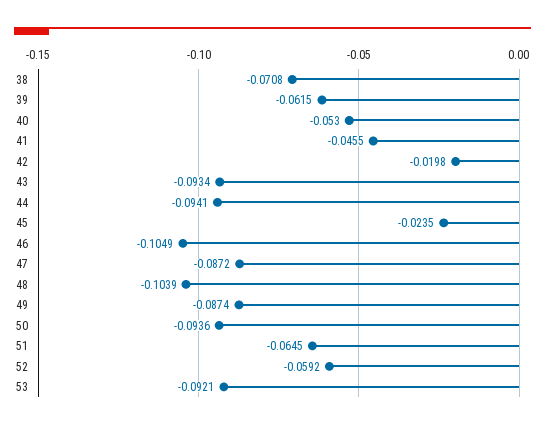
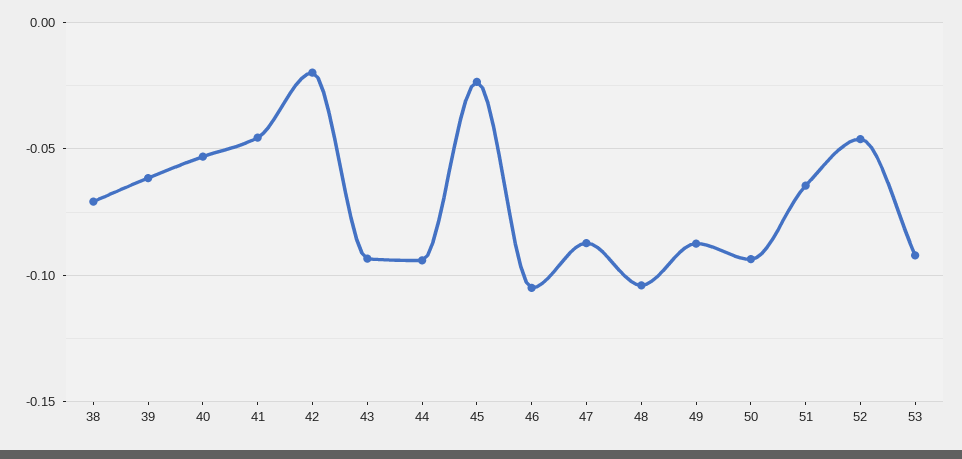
  {
    "38": -0.0708,
    "39": -0.0615,
    "40": -0.053,
    "41": -0.0455,
    "42": -0.0198,
    "43": -0.0934,
    "44": -0.0941,
    "45": -0.0235,
    "46": -0.1049,
    "47": -0.0872,
    "48": -0.1039,
    "49": -0.0874,
    "50": -0.0936,
    "51": -0.0645,
-   "52": -0.0592,
+   "52": -0.045,
    "53": -0.0921
  }

